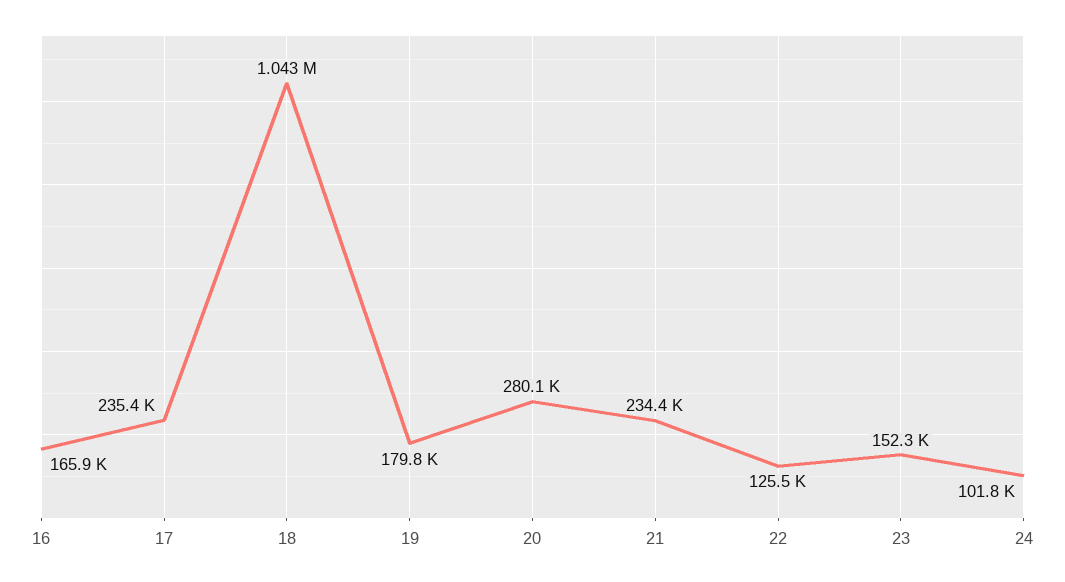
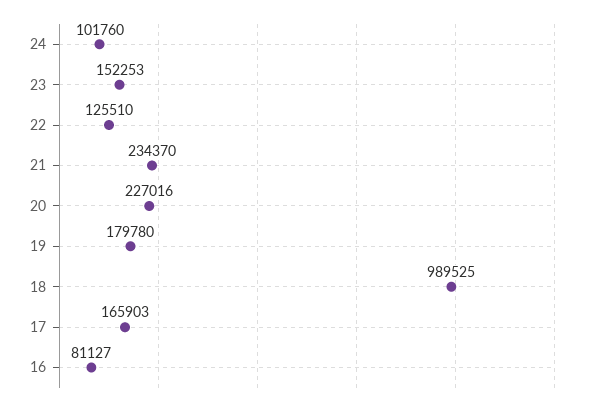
  {
-   "16": 165900,
+   "16": 81127,
-   "17": 235400,
+   "17": 165903,
-   "18": 1043000,
+   "18": 989525,
    "19": 179780,
-   "20": 280100,
+   "20": 227016,
    "21": 234370,
    "22": 125510,
    "23": 152253,
    "24": 101760
  }

